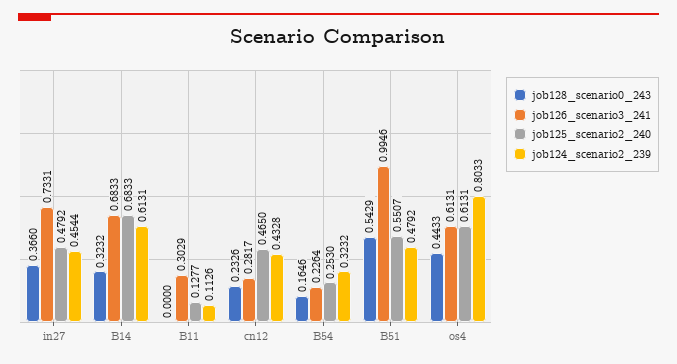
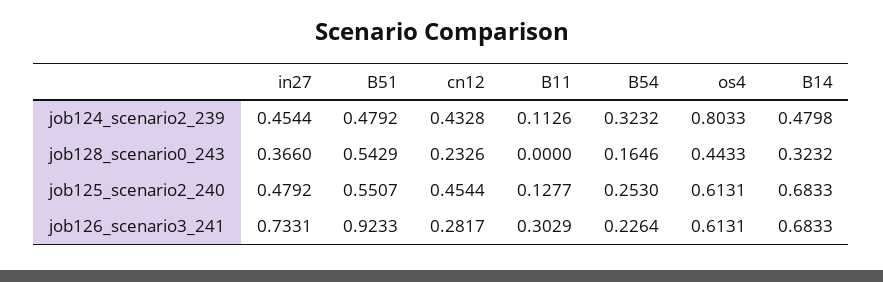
  {
    "job128_scenario0_243": {
      "in27": 0.366,
      "B14": 0.3232,
      "B11": 0,
      "cn12": 0.2326,
      "B54": 0.1646,
      "B51": 0.5429,
      "os4": 0.4433
    },
    "job126_scenario3_241": {
      "in27": 0.7331,
      "B14": 0.6833,
      "B11": 0.3029,
      "cn12": 0.2817,
      "B54": 0.2264,
-     "B51": 0.9946,
+     "B51": 0.9233,
      "os4": 0.6131
    },
    "job125_scenario2_240": {
      "in27": 0.4792,
      "B14": 0.6833,
      "B11": 0.1277,
-     "cn12": 0.465,
+     "cn12": 0.4544,
      "B54": 0.253,
      "B51": 0.5507,
      "os4": 0.6131
    },
    "job124_scenario2_239": {
      "in27": 0.4544,
-     "B14": 0.6131,
+     "B14": 0.4798,
      "B11": 0.1126,
      "cn12": 0.4328,
      "B54": 0.3232,
      "B51": 0.4792,
      "os4": 0.8033
    }
  }

